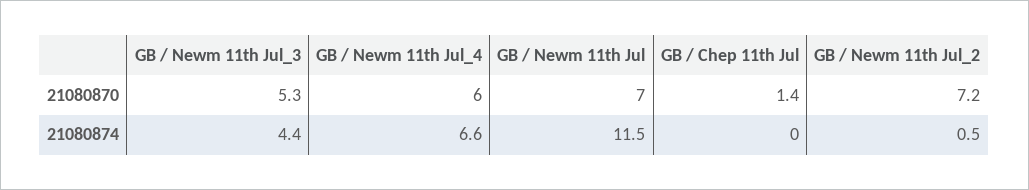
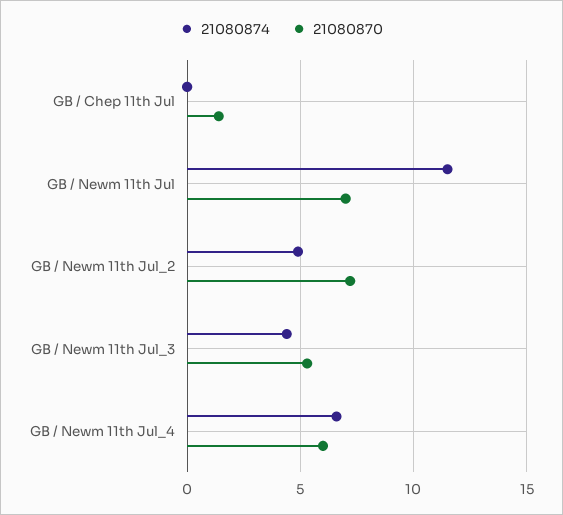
  {
    "21080870": {
      "GB / Newm 11th Jul_3": 5.3,
      "GB / Newm 11th Jul_4": 6,
      "GB / Newm 11th Jul": 7,
      "GB / Chep 11th Jul": 1.4,
      "GB / Newm 11th Jul_2": 7.2
    },
    "21080874": {
      "GB / Newm 11th Jul_3": 4.4,
      "GB / Newm 11th Jul_4": 6.6,
      "GB / Newm 11th Jul": 11.5,
      "GB / Chep 11th Jul": 0,
-     "GB / Newm 11th Jul_2": 0.5
+     "GB / Newm 11th Jul_2": 5
    }
  }

